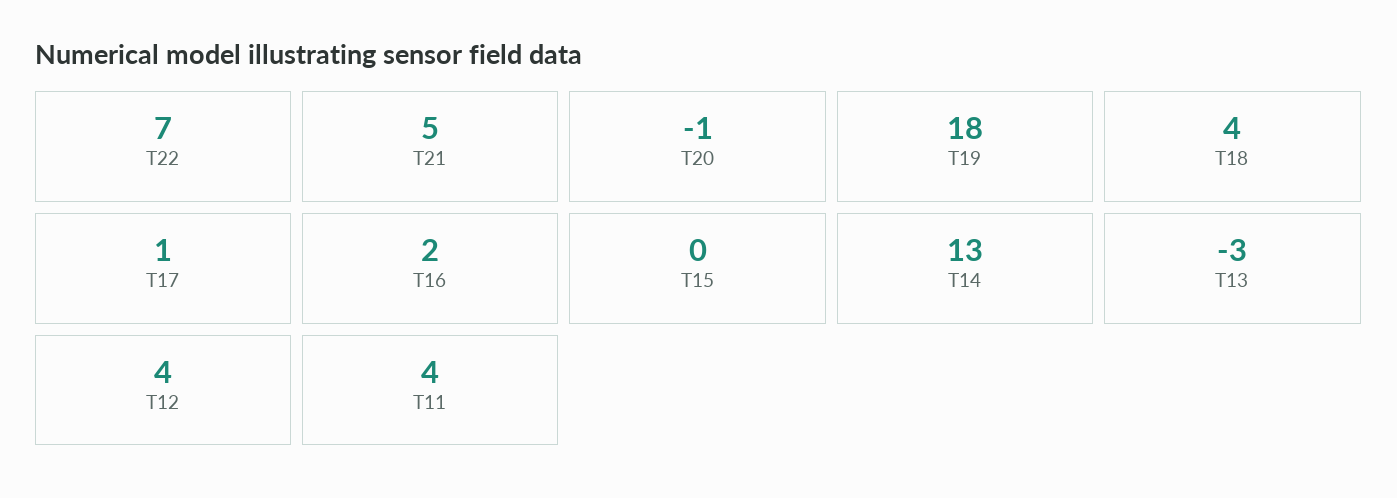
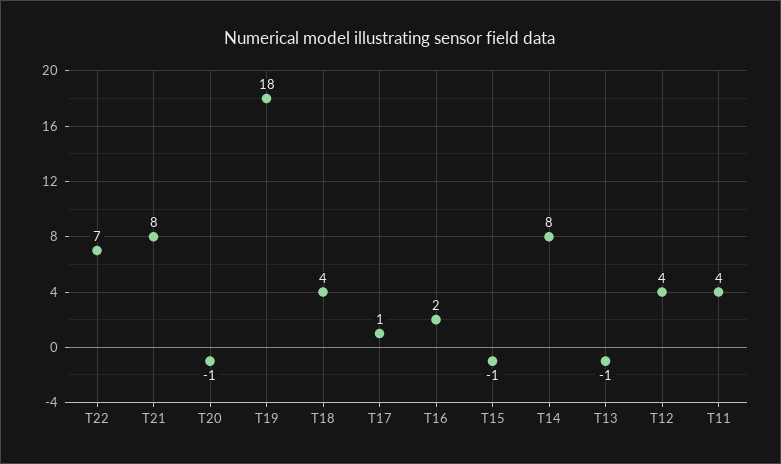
  {
    "T22": 7,
-   "T21": 5,
+   "T21": 8,
    "T20": -1,
    "T19": 18,
    "T18": 4,
    "T17": 1,
    "T16": 2,
-   "T15": 0,
+   "T15": -1,
-   "T14": 13,
+   "T14": 8,
-   "T13": -3,
+   "T13": -1,
    "T12": 4,
    "T11": 4
  }

